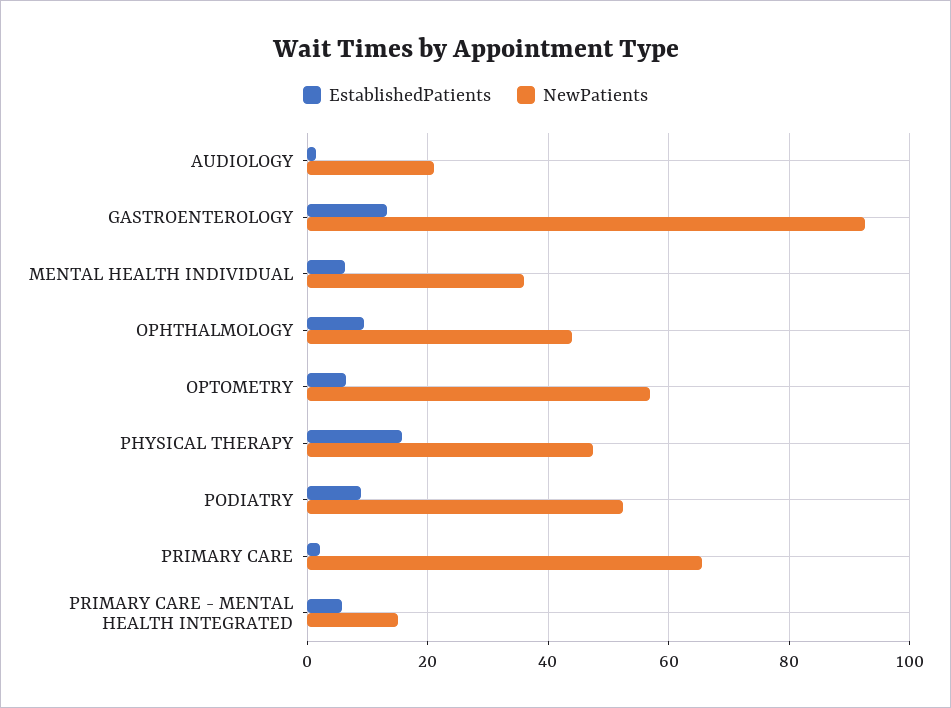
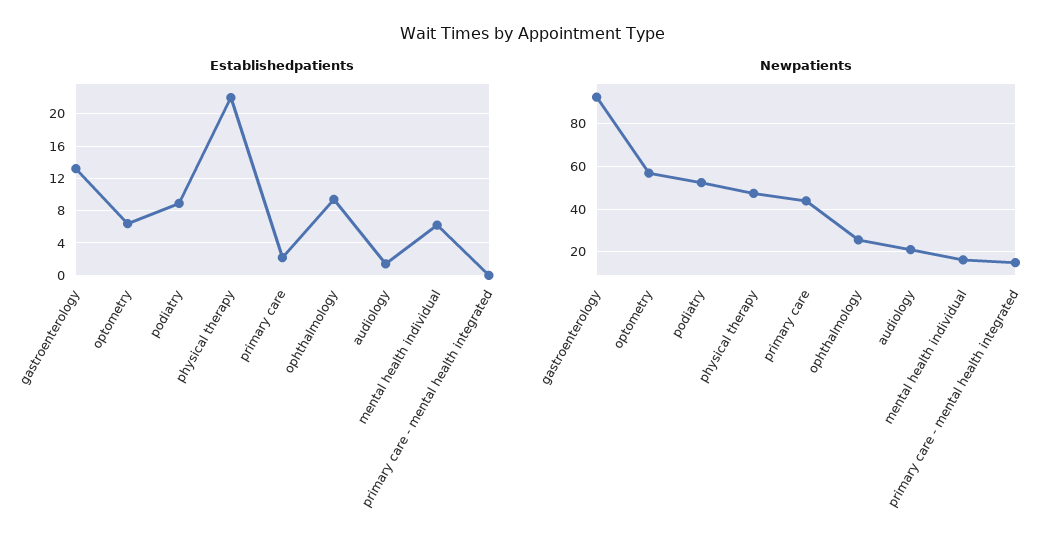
  {
    "EstablishedPatients": {
      "AUDIOLOGY": 1,
      "GASTROENTEROLOGY": 13,
      "MENTAL HEALTH INDIVIDUAL": 6,
      "OPHTHALMOLOGY": 9,
      "OPTOMETRY": 6,
-     "PHYSICAL THERAPY": 16,
+     "PHYSICAL THERAPY": 22,
      "PODIATRY": 9,
      "PRIMARY CARE": 2,
-     "PRIMARY CARE - MENTAL HEALTH INTEGRATED": 6
+     "PRIMARY CARE - MENTAL HEALTH INTEGRATED": 0
    },
    "NewPatients": {
      "AUDIOLOGY": 22,
      "GASTROENTEROLOGY": 92,
-     "MENTAL HEALTH INDIVIDUAL": 36,
+     "MENTAL HEALTH INDIVIDUAL": 15,
-     "OPHTHALMOLOGY": 44,
+     "OPHTHALMOLOGY": 25,
      "OPTOMETRY": 56,
      "PHYSICAL THERAPY": 48,
      "PODIATRY": 52,
-     "PRIMARY CARE": 66,
+     "PRIMARY CARE": 45,
      "PRIMARY CARE - MENTAL HEALTH INTEGRATED": 16
    }
  }

